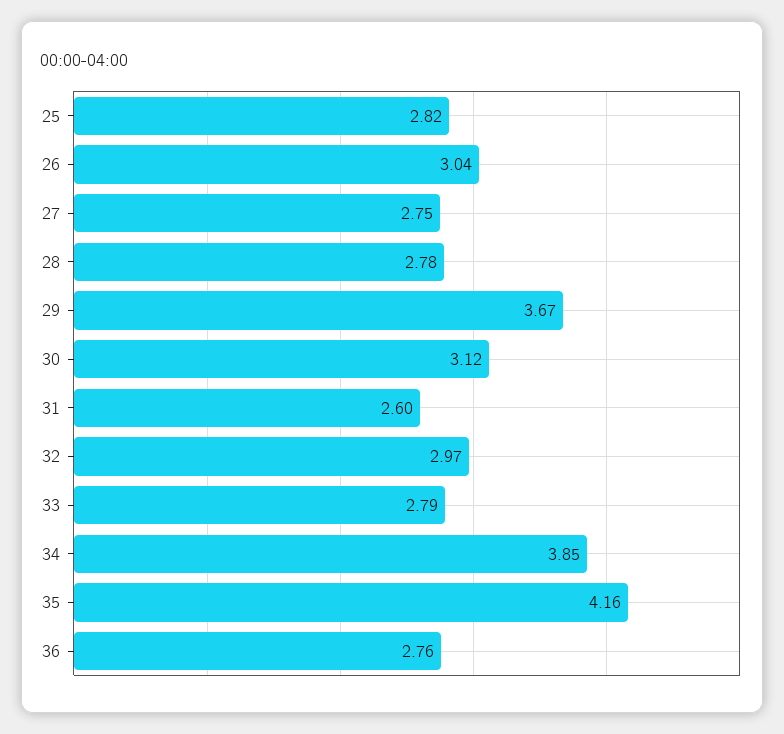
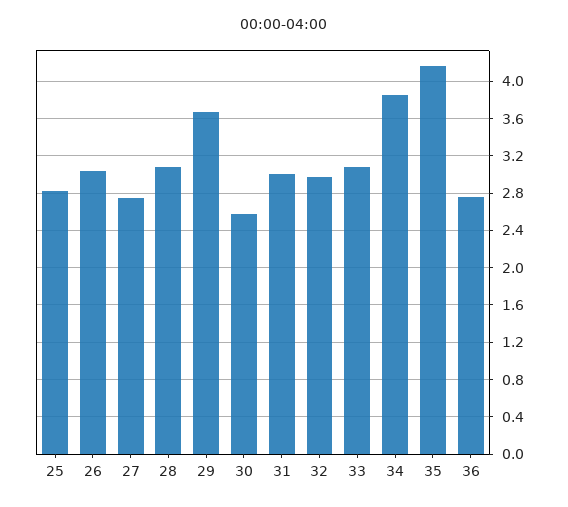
  {
    "25": 2.82,
    "26": 3.04,
    "27": 2.75,
-   "28": 2.78,
+   "28": 3.1,
    "29": 3.67,
-   "30": 3.12,
+   "30": 2.6,
-   "31": 2.6,
+   "31": 3,
    "32": 2.97,
-   "33": 2.79,
+   "33": 3.1,
    "34": 3.85,
    "35": 4.16,
    "36": 2.76
  }

